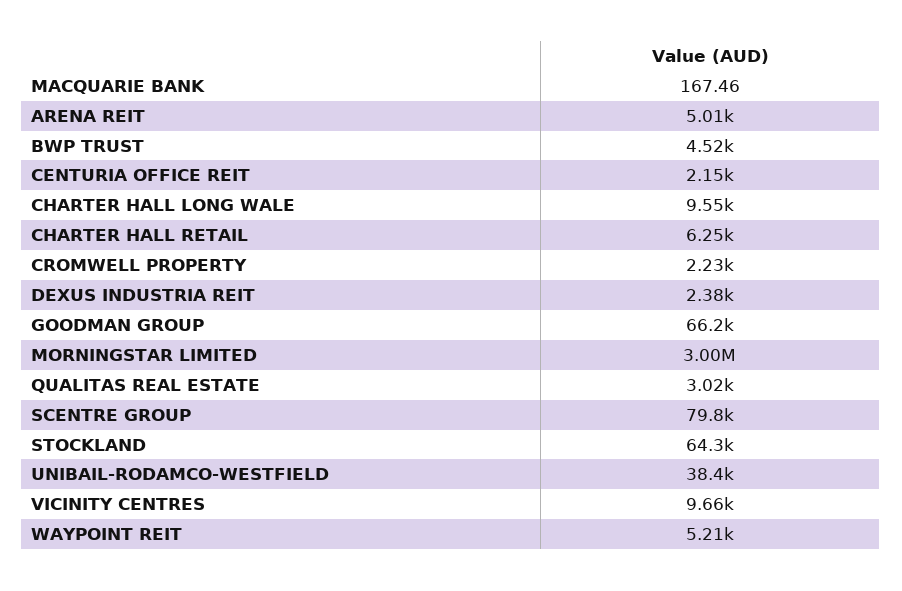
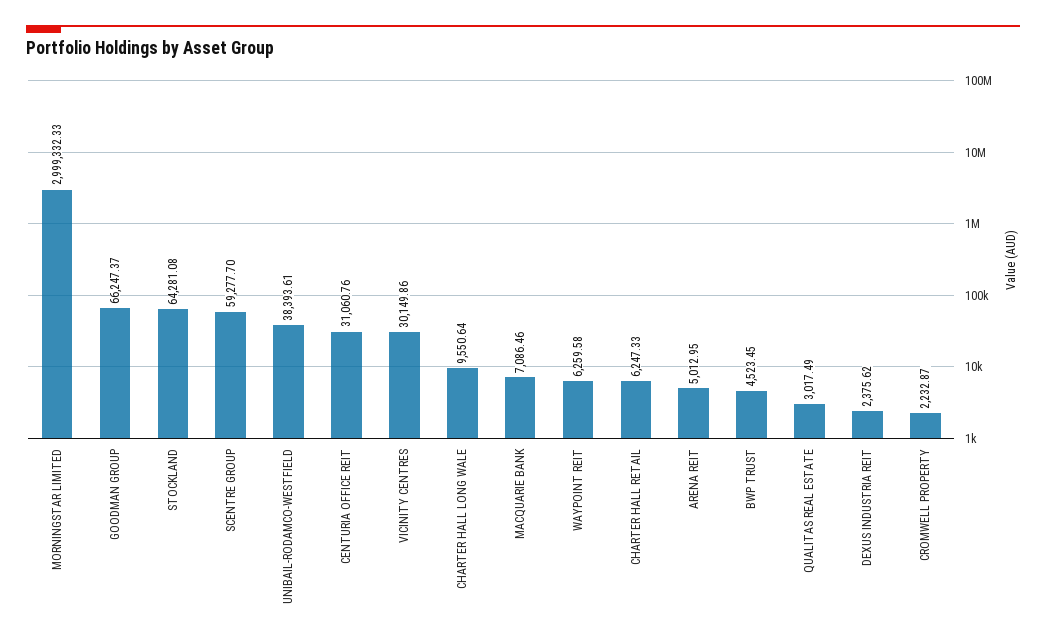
  {
-   "MACQUARIE BANK": 167.46,
+   "MACQUARIE BANK": 7086.46,
    "ARENA REIT": 5012.95,
    "BWP TRUST": 4523.45,
-   "CENTURIA OFFICE REIT": 2150,
+   "CENTURIA OFFICE REIT": 31060.76,
    "CHARTER HALL LONG WALE": 9550.64,
    "CHARTER HALL RETAIL": 6247.33,
    "CROMWELL PROPERTY": 2232.87,
    "DEXUS INDUSTRIA REIT": 2375.62,
    "GOODMAN GROUP": 66247.37,
    "MORNINGSTAR LIMITED": 2999332.33,
    "QUALITAS REAL ESTATE": 3017.49,
-   "SCENTRE GROUP": 79800,
+   "SCENTRE GROUP": 59277.7,
    "STOCKLAND": 64281.08,
    "UNIBAIL-RODAMCO-WESTFIELD": 38393.61,
-   "VICINITY CENTRES": 9660,
+   "VICINITY CENTRES": 30149.86,
-   "WAYPOINT REIT": 5210
+   "WAYPOINT REIT": 6259.58
  }

